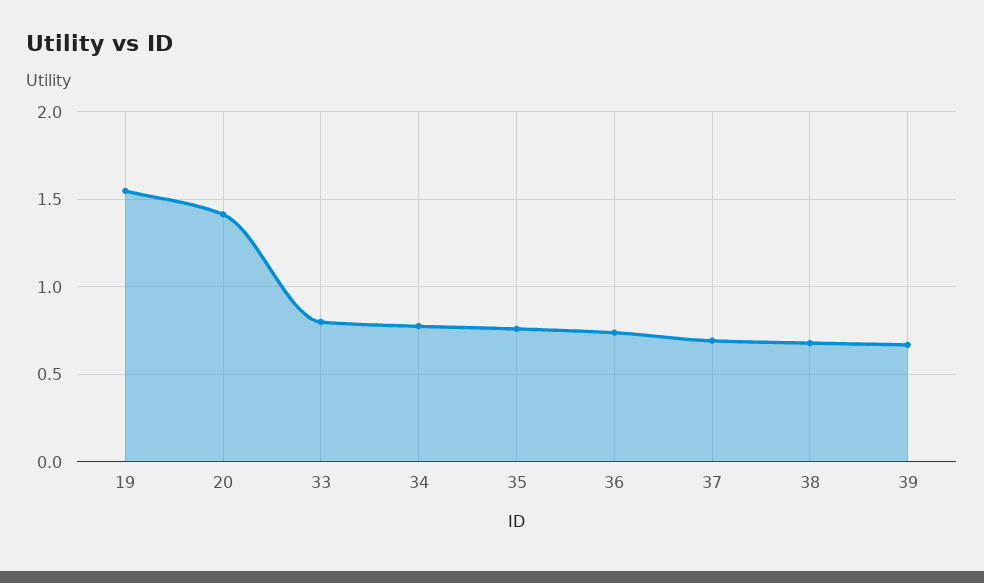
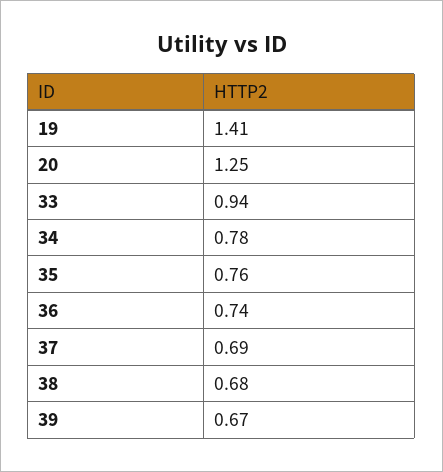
  {
-   "19": 1.55,
+   "19": 1.41,
-   "20": 1.4,
+   "20": 1.25,
-   "33": 0.8,
+   "33": 0.94,
    "34": 0.78,
    "35": 0.76,
    "36": 0.74,
    "37": 0.69,
    "38": 0.68,
    "39": 0.67
  }

